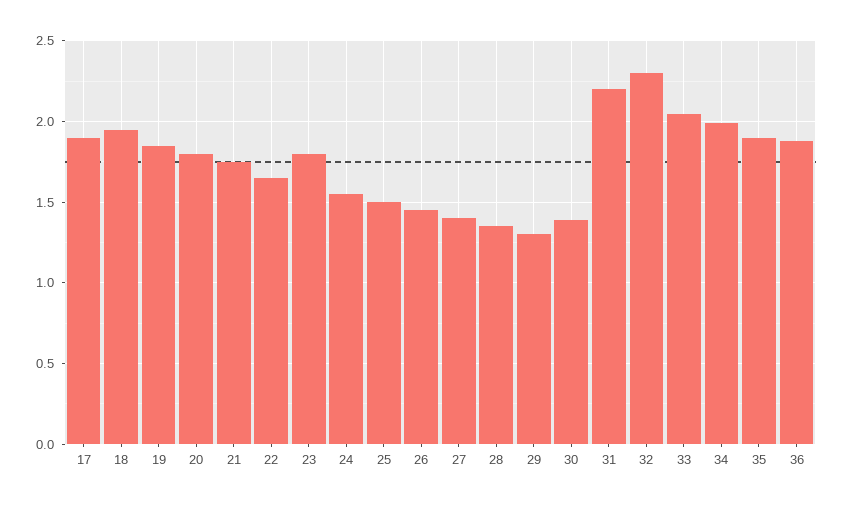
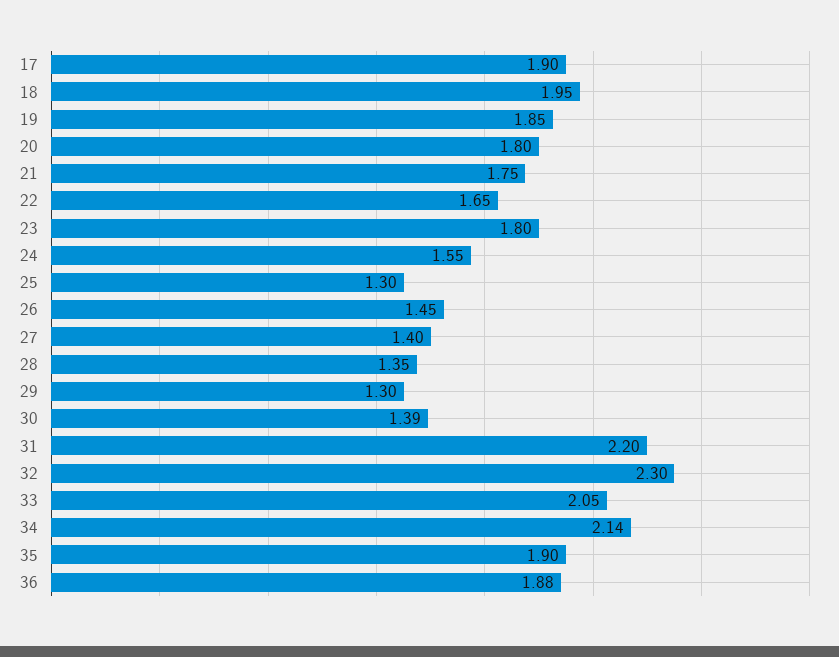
  {
    "17": 1.9,
    "18": 1.95,
    "19": 1.85,
    "20": 1.8,
    "21": 1.75,
    "22": 1.65,
    "23": 1.8,
    "24": 1.55,
-   "25": 1.5,
+   "25": 1.3,
    "26": 1.45,
    "27": 1.4,
    "28": 1.35,
    "29": 1.3,
    "30": 1.39,
    "31": 2.2,
    "32": 2.3,
    "33": 2.05,
-   "34": 2,
+   "34": 2.14,
    "35": 1.9,
    "36": 1.88
  }

